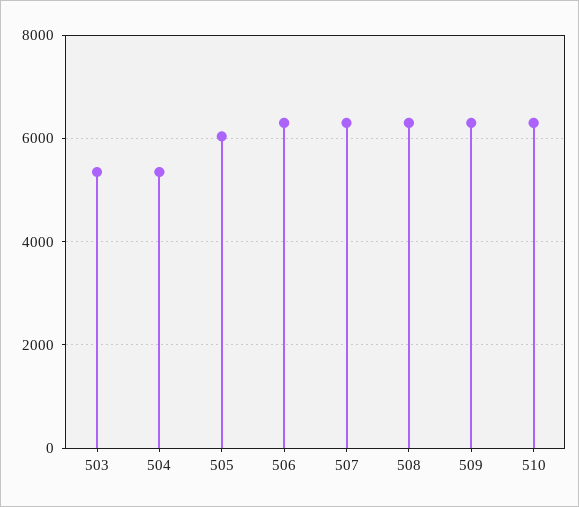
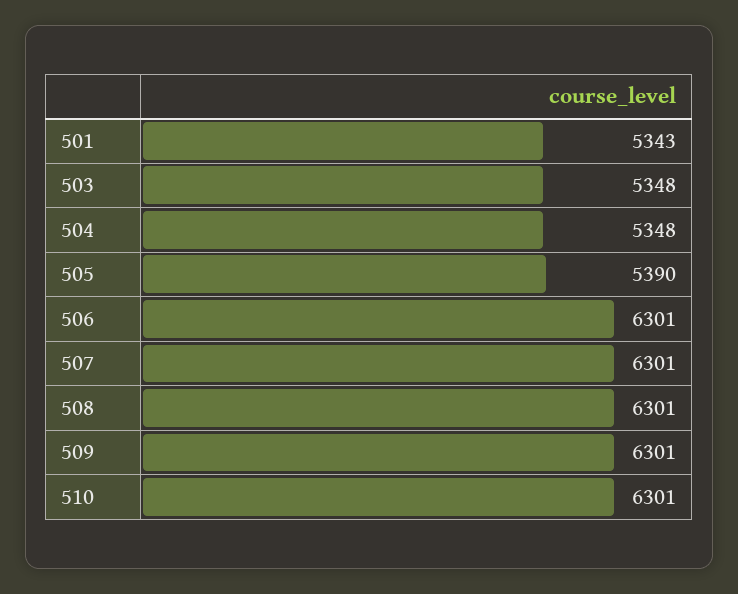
  {
    "503": 5348,
    "504": 5348,
-   "505": 6000,
+   "505": 5390,
    "506": 6301,
    "507": 6301,
    "508": 6301,
    "509": 6301,
-   "510": 6301
+   "510": 6301,
+   "501": 5343
  }

